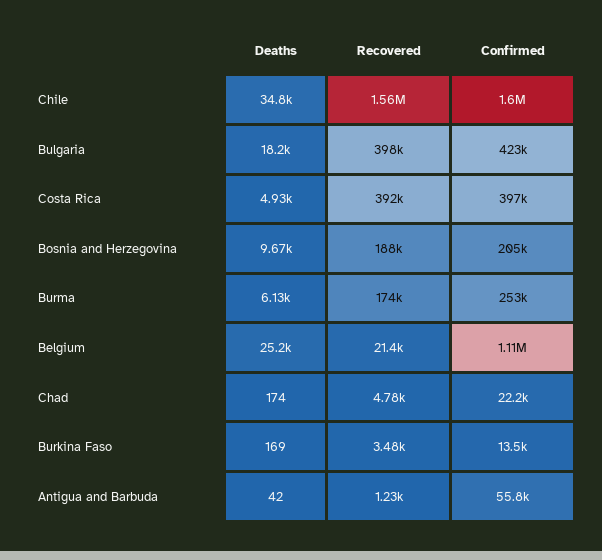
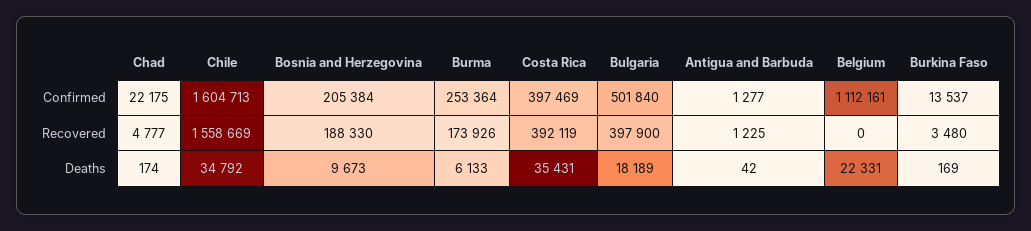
  {
    "Deaths": {
      "Chile": 34792,
      "Bulgaria": 18189,
-     "Costa Rica": 4930,
+     "Costa Rica": 35431,
      "Bosnia and Herzegovina": 9673,
      "Burma": 6133,
-     "Belgium": 25200,
+     "Belgium": 22331,
      "Chad": 174,
      "Burkina Faso": 169,
      "Antigua and Barbuda": 42
    },
    "Recovered": {
      "Chile": 1558669,
      "Bulgaria": 397900,
      "Costa Rica": 392119,
      "Bosnia and Herzegovina": 188330,
      "Burma": 173926,
-     "Belgium": 21400,
+     "Belgium": 0,
      "Chad": 4777,
      "Burkina Faso": 3480,
      "Antigua and Barbuda": 1225
    },
    "Confirmed": {
      "Chile": 1604713,
-     "Bulgaria": 423000,
+     "Bulgaria": 501840,
      "Costa Rica": 397469,
      "Bosnia and Herzegovina": 205384,
      "Burma": 253364,
      "Belgium": 1112161,
      "Chad": 22175,
      "Burkina Faso": 13537,
-     "Antigua and Barbuda": 55800
+     "Antigua and Barbuda": 1277
    }
  }

